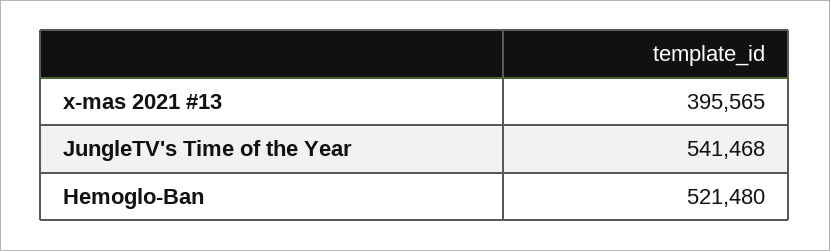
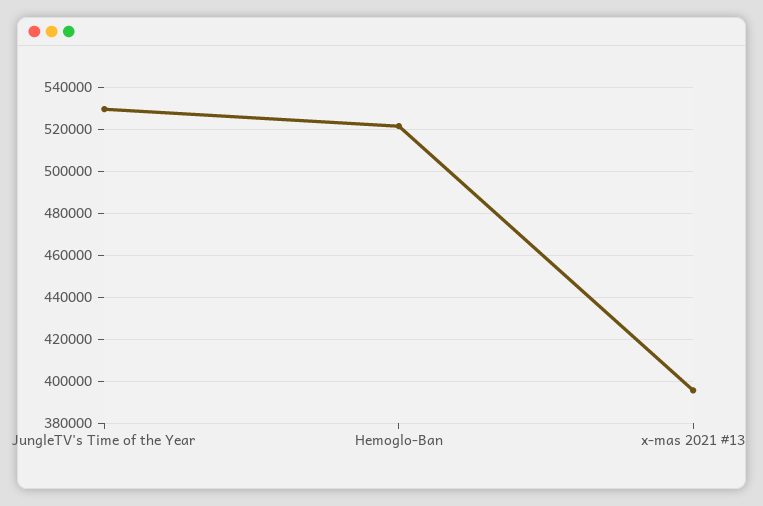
  {
    "x-mas 2021 #13": 395565,
-   "JungleTV's Time of the Year": 541468,
+   "JungleTV's Time of the Year": 530000,
    "Hemoglo-Ban": 521480
  }

